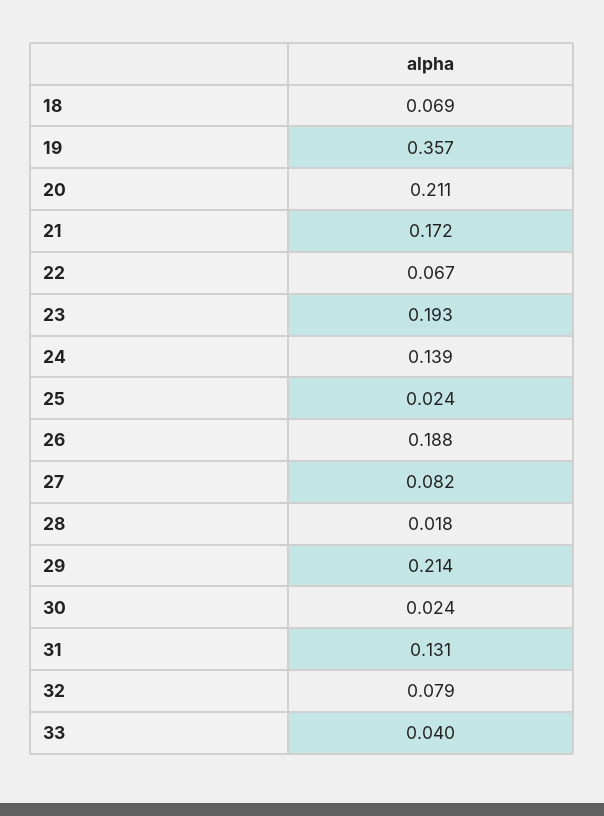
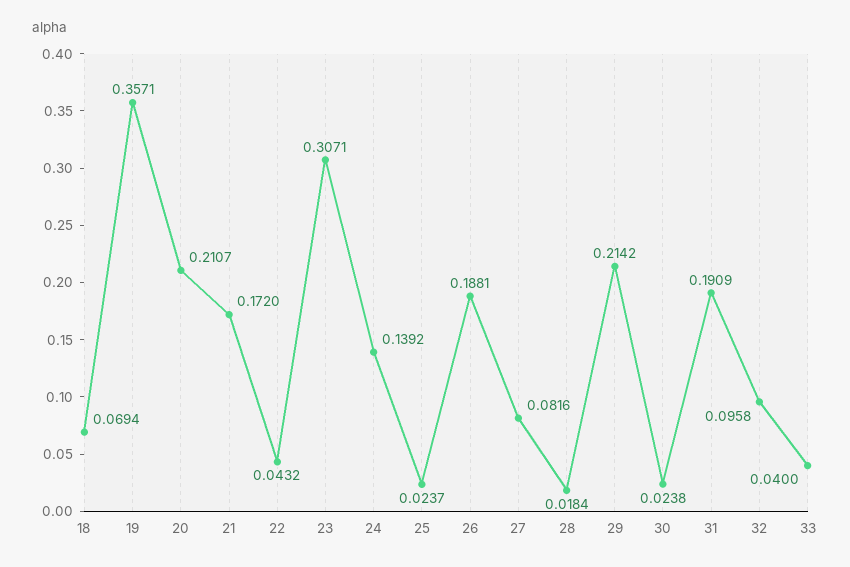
  {
    "18": 0.0694,
    "19": 0.3571,
    "20": 0.2107,
    "21": 0.172,
-   "22": 0.067,
+   "22": 0.0432,
-   "23": 0.193,
+   "23": 0.3071,
    "24": 0.1392,
    "25": 0.0237,
    "26": 0.1881,
    "27": 0.0816,
    "28": 0.0184,
    "29": 0.2142,
    "30": 0.0238,
-   "31": 0.131,
+   "31": 0.1909,
-   "32": 0.079,
+   "32": 0.0958,
    "33": 0.04
  }

